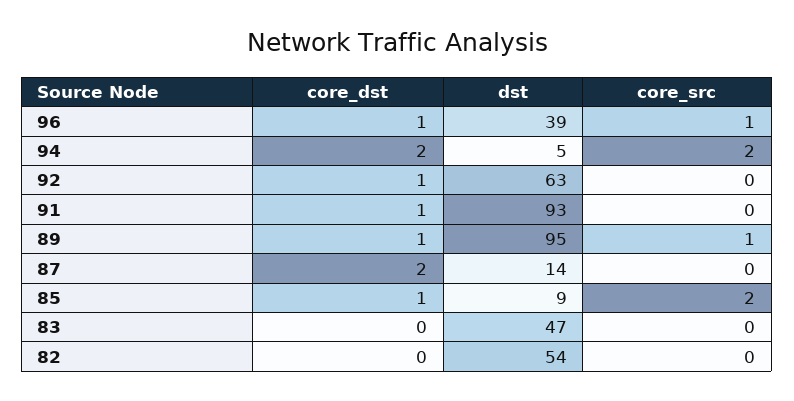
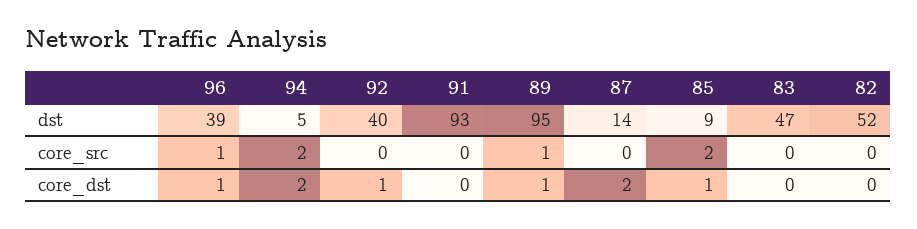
  {
    "core_dst": {
      "96": 1,
      "94": 2,
      "92": 1,
-     "91": 1,
+     "91": 0,
      "89": 1,
      "87": 2,
      "85": 1,
      "83": 0,
      "82": 0
    },
    "dst": {
      "96": 39,
      "94": 5,
-     "92": 63,
+     "92": 40,
      "91": 93,
      "89": 95,
      "87": 14,
      "85": 9,
      "83": 47,
-     "82": 54
+     "82": 52
    },
    "core_src": {
      "96": 1,
      "94": 2,
      "92": 0,
      "91": 0,
      "89": 1,
      "87": 0,
      "85": 2,
      "83": 0,
      "82": 0
    }
  }

